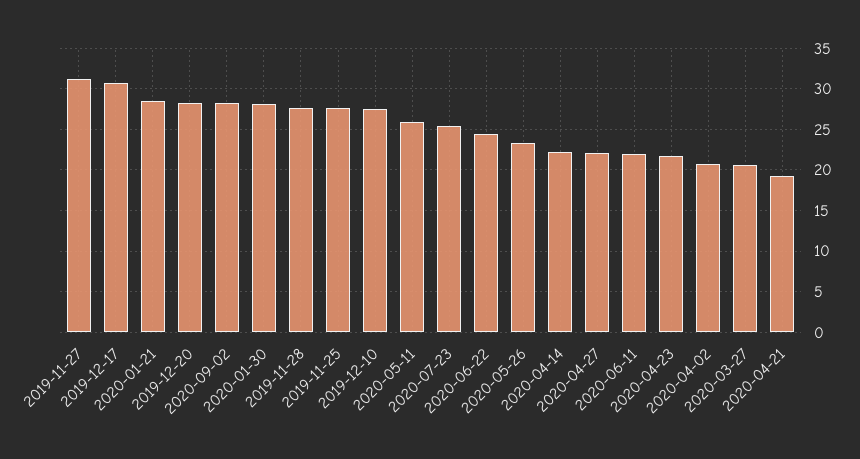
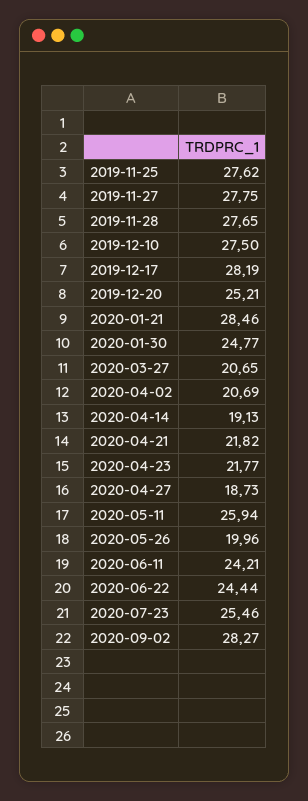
  {
-   "2019-11-27": 31,
+   "2019-11-27": 27.75,
-   "2019-12-17": 31,
+   "2019-12-17": 28.19,
    "2020-01-21": 28.46,
-   "2019-12-20": 28,
+   "2019-12-20": 25.21,
    "2020-09-02": 28.27,
-   "2020-01-30": 28,
+   "2020-01-30": 24.77,
    "2019-11-28": 27.65,
    "2019-11-25": 27.62,
    "2019-12-10": 27.5,
    "2020-05-11": 25.94,
    "2020-07-23": 25.46,
    "2020-06-22": 24.44,
-   "2020-05-26": 23,
+   "2020-05-26": 19.96,
-   "2020-04-14": 22,
+   "2020-04-14": 19.13,
-   "2020-04-27": 22,
+   "2020-04-27": 18.73,
-   "2020-06-11": 22,
+   "2020-06-11": 24.21,
    "2020-04-23": 21.77,
    "2020-04-02": 20.69,
    "2020-03-27": 20.65,
-   "2020-04-21": 19
+   "2020-04-21": 21.82
  }

